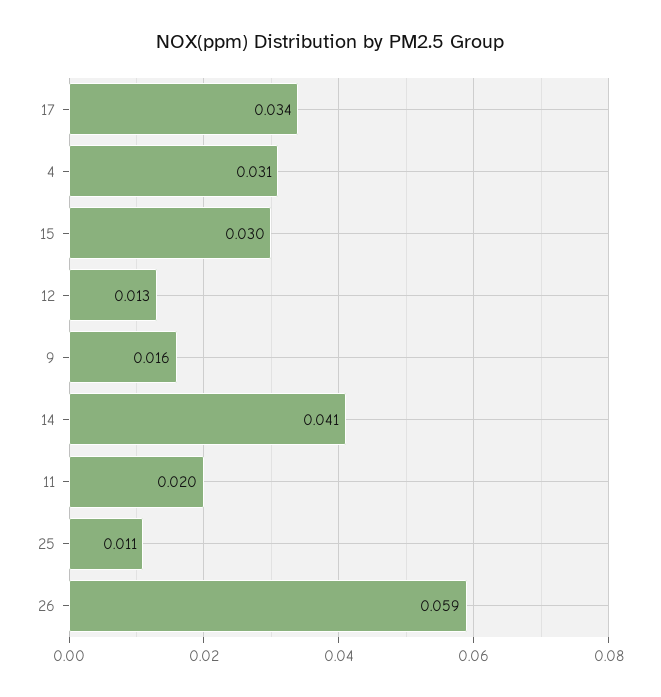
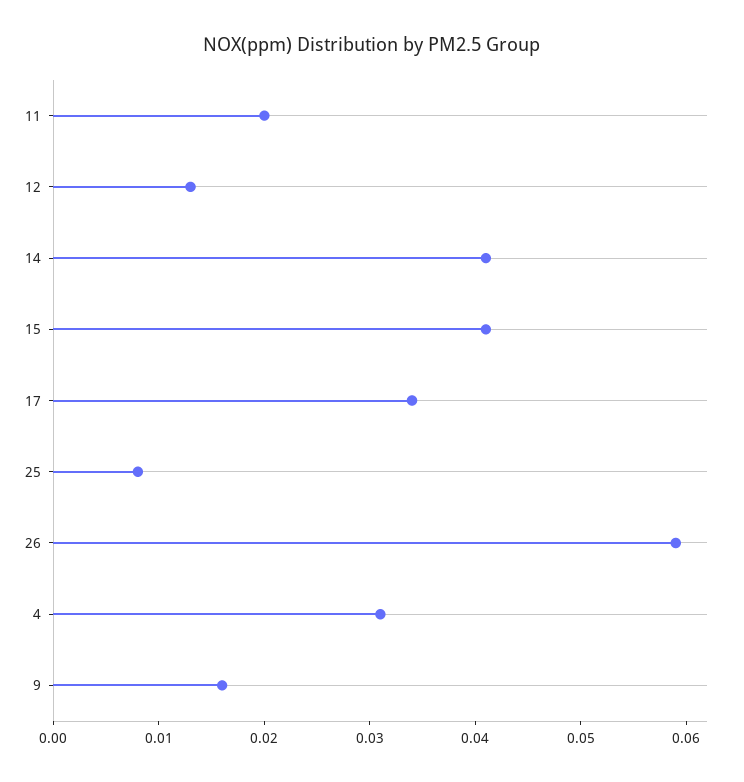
  {
    "17": 0.034,
    "4": 0.031,
-   "15": 0.03,
+   "15": 0.041,
    "12": 0.013,
    "9": 0.016,
    "14": 0.041,
    "11": 0.02,
-   "25": 0.011,
+   "25": 0.008,
    "26": 0.059
  }

